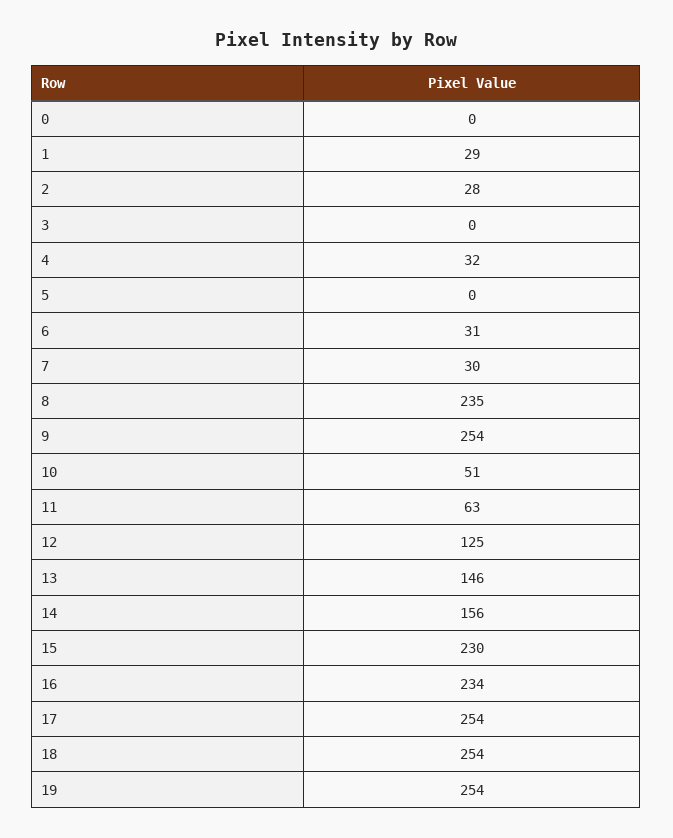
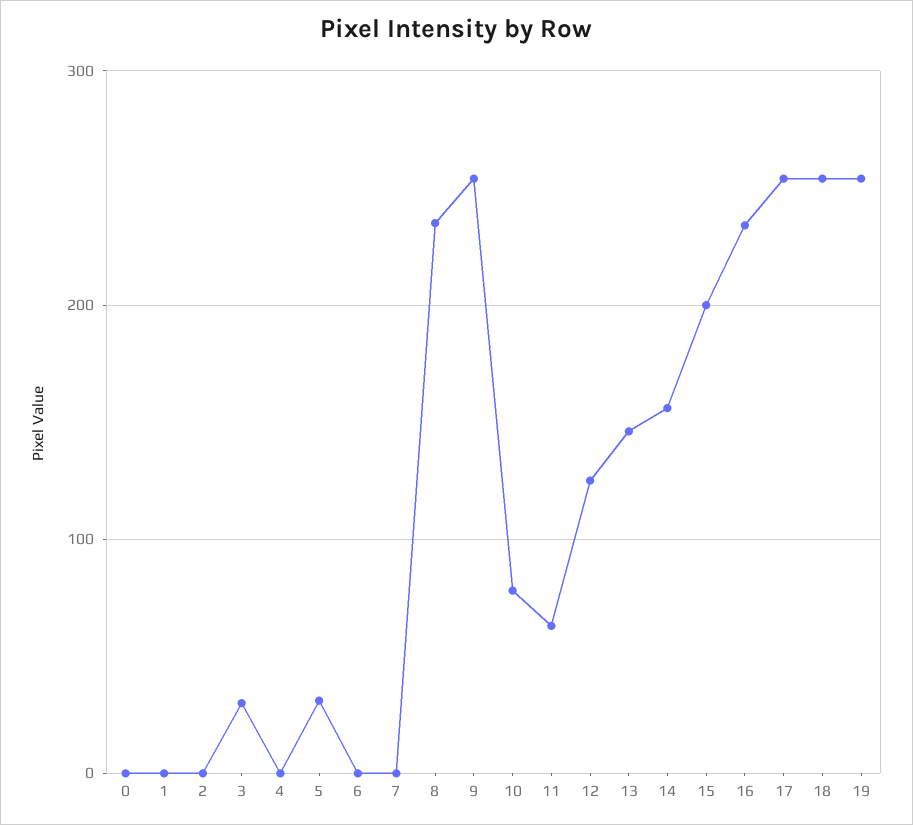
  {
    "0": 0,
-   "1": 29,
+   "1": 0,
-   "2": 28,
+   "2": 0,
-   "3": 0,
+   "3": 30,
-   "4": 32,
+   "4": 0,
-   "5": 0,
+   "5": 30,
-   "6": 31,
+   "6": 0,
-   "7": 30,
+   "7": 0,
    "8": 235,
    "9": 254,
-   "10": 51,
+   "10": 80,
    "11": 63,
    "12": 125,
    "13": 146,
    "14": 156,
-   "15": 230,
+   "15": 200,
    "16": 234,
    "17": 254,
    "18": 254,
    "19": 254
  }

